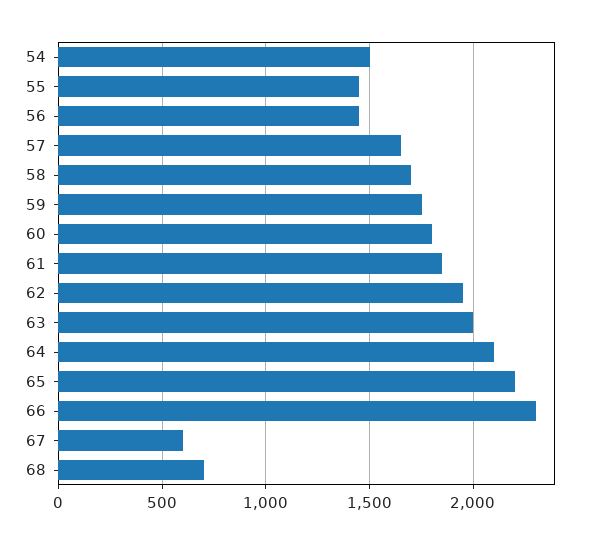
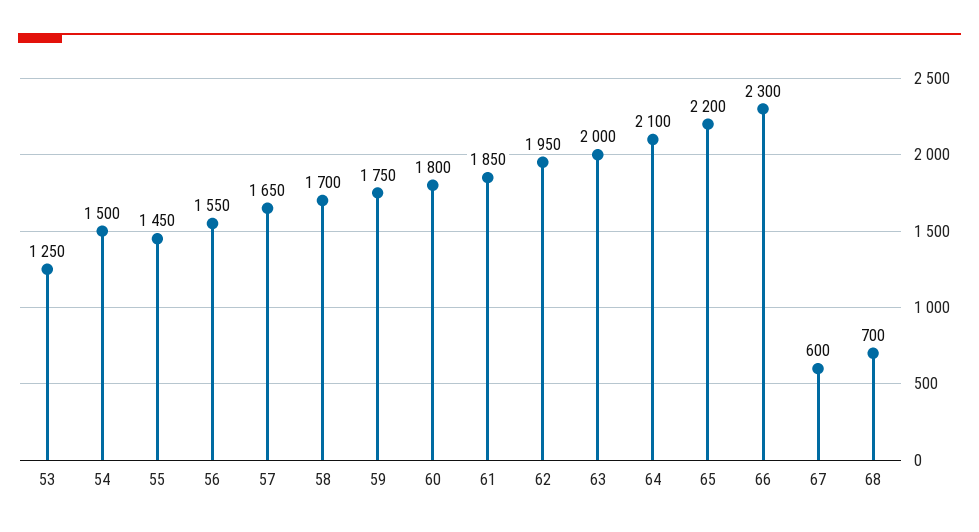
  {
    "54": 1500,
    "55": 1450,
-   "56": 1450,
+   "56": 1550,
    "57": 1650,
    "58": 1700,
    "59": 1750,
    "60": 1800,
    "61": 1850,
    "62": 1950,
    "63": 2000,
    "64": 2100,
    "65": 2200,
    "66": 2300,
    "67": 600,
-   "68": 700
+   "68": 700,
+   "53": 1250
  }

